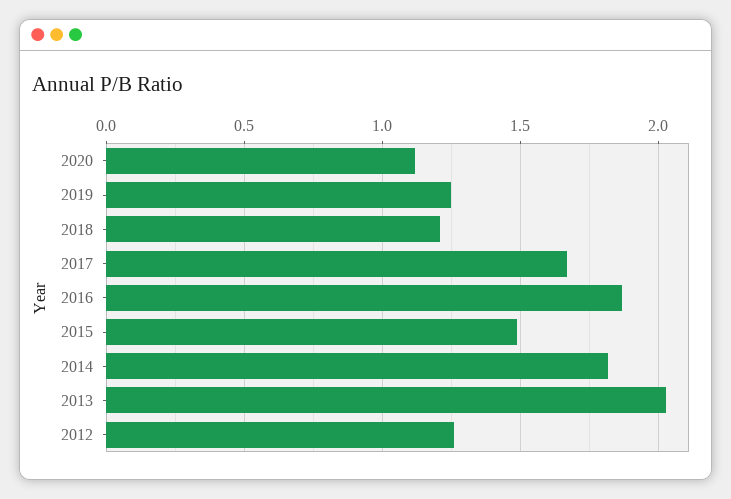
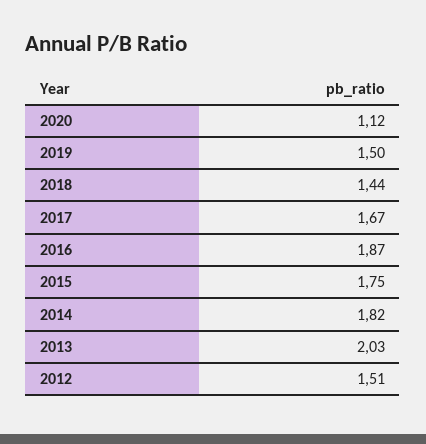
  {
    "2020": 1.12,
-   "2019": 1.25,
+   "2019": 1.5,
-   "2018": 1.2,
+   "2018": 1.44,
    "2017": 1.67,
    "2016": 1.87,
-   "2015": 1.5,
+   "2015": 1.75,
    "2014": 1.82,
    "2013": 2.03,
-   "2012": 1.25
+   "2012": 1.51
  }

